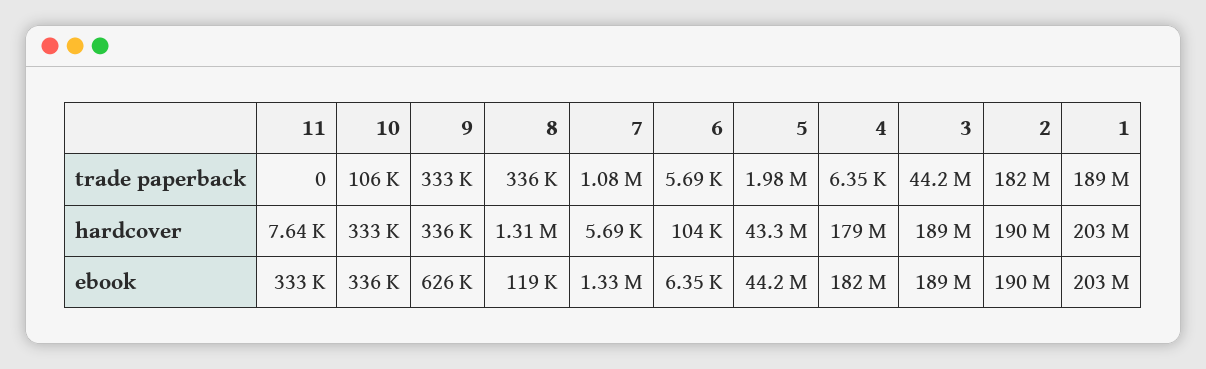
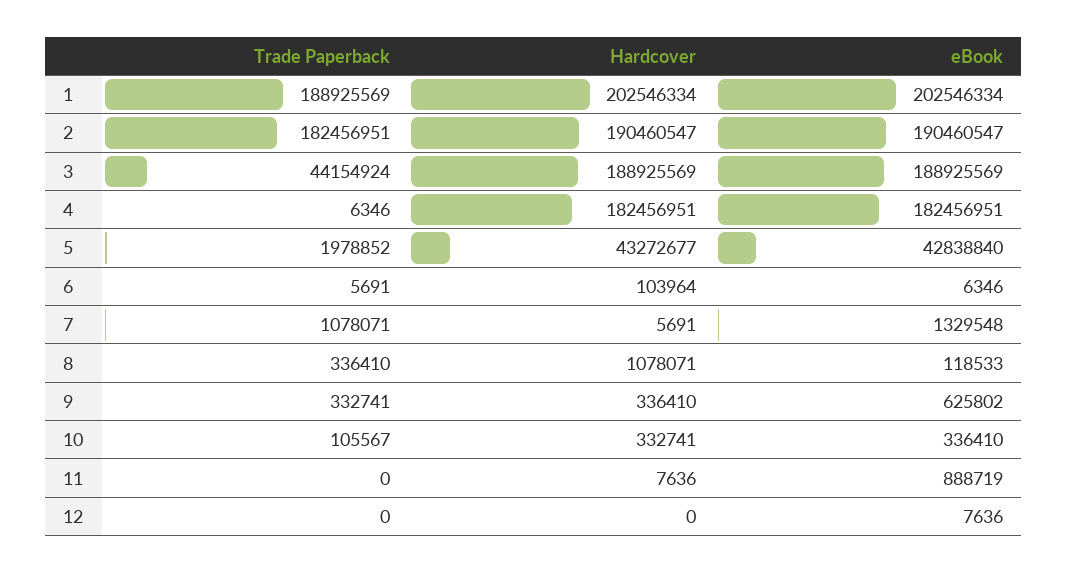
  {
    "11": {
      "trade paperback": 0,
      "hardcover": 7636,
-     "ebook": 333000
+     "ebook": 888719
    },
    "10": {
      "trade paperback": 105567,
      "hardcover": 332741,
      "ebook": 336410
    },
    "9": {
      "trade paperback": 332741,
      "hardcover": 336410,
      "ebook": 625802
    },
    "8": {
      "trade paperback": 336410,
-     "hardcover": 1310000,
+     "hardcover": 1078071,
      "ebook": 118533
    },
    "7": {
      "trade paperback": 1078071,
      "hardcover": 5691,
      "ebook": 1329548
    },
    "6": {
      "trade paperback": 5691,
      "hardcover": 103964,
      "ebook": 6346
    },
    "5": {
      "trade paperback": 1978852,
      "hardcover": 43272677,
-     "ebook": 44200000
+     "ebook": 42838840
    },
    "4": {
      "trade paperback": 6346,
-     "hardcover": 179000000,
+     "hardcover": 182456951,
      "ebook": 182456951
    },
    "3": {
      "trade paperback": 44154924,
      "hardcover": 188925569,
      "ebook": 188925569
    },
    "2": {
      "trade paperback": 182456951,
      "hardcover": 190460547,
      "ebook": 190460547
    },
    "1": {
      "trade paperback": 188925569,
      "hardcover": 202546334,
      "ebook": 202546334
-   }
+   },
+   "12": {
+     "trade paperback": 0,
+     "hardcover": 0,
+     "ebook": 7636
+   }
  }

